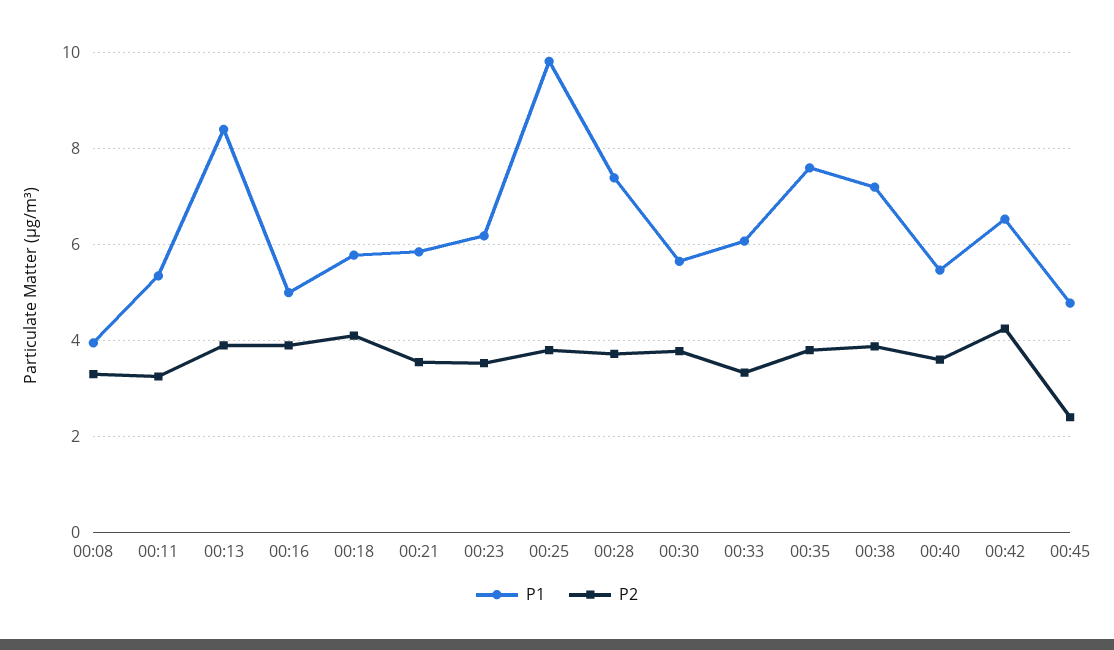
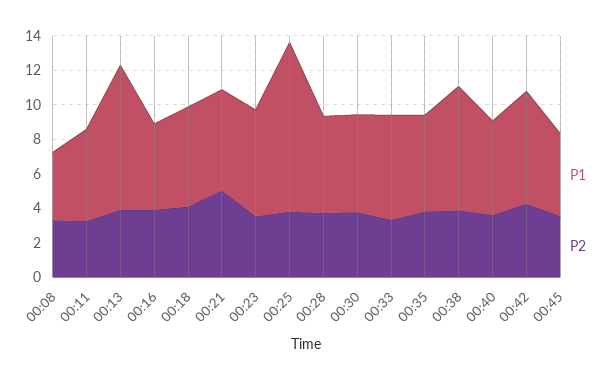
  {
    "P1": {
      "00:08": 4,
      "00:11": 5.4,
      "00:13": 8.4,
      "00:16": 5,
      "00:18": 5.8,
      "00:21": 5.8,
      "00:23": 6.2,
      "00:25": 9.8,
-     "00:28": 7.4,
+     "00:28": 5.5,
      "00:30": 5.6,
      "00:33": 6,
-     "00:35": 7.6,
+     "00:35": 5.5,
      "00:38": 7.2,
      "00:40": 5.4,
      "00:42": 6.6,
      "00:45": 4.8
    },
    "P2": {
      "00:08": 3.4,
      "00:11": 3.2,
      "00:13": 4,
      "00:16": 4,
      "00:18": 4.2,
-     "00:21": 3.6,
+     "00:21": 5,
      "00:23": 3.6,
      "00:25": 3.8,
      "00:28": 3.8,
      "00:30": 3.8,
      "00:33": 3.4,
      "00:35": 3.8,
      "00:38": 3.8,
      "00:40": 3.6,
      "00:42": 4.2,
-     "00:45": 2.4
+     "00:45": 3.5
    }
  }

